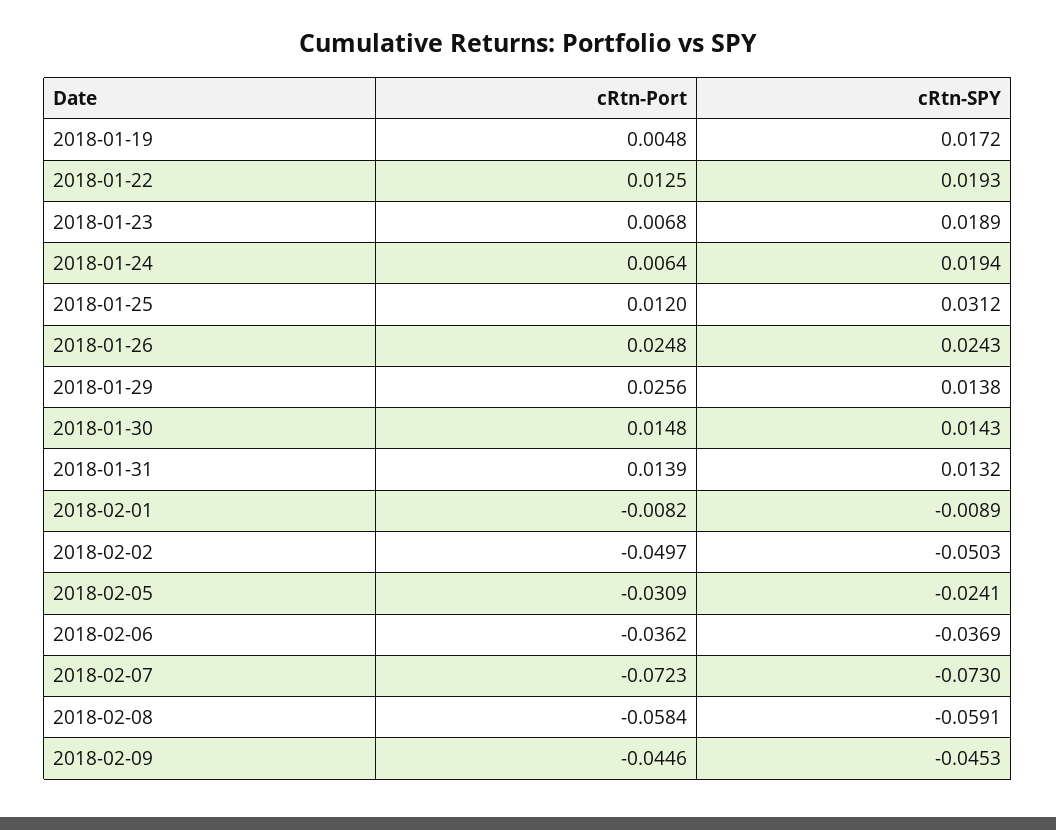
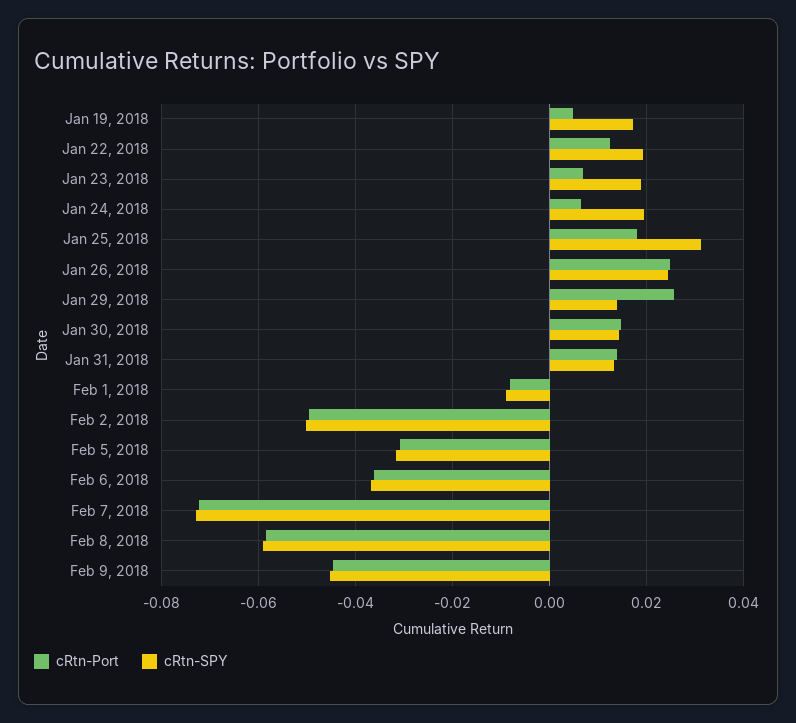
  {
    "cRtn-Port": {
      "2018-01-19": 0.0048,
      "2018-01-22": 0.0125,
      "2018-01-23": 0.0068,
      "2018-01-24": 0.0064,
-     "2018-01-25": 0.012,
+     "2018-01-25": 0.018,
      "2018-01-26": 0.0248,
      "2018-01-29": 0.0256,
      "2018-01-30": 0.0148,
      "2018-01-31": 0.0139,
      "2018-02-01": -0.0082,
      "2018-02-02": -0.0497,
      "2018-02-05": -0.0309,
      "2018-02-06": -0.0362,
      "2018-02-07": -0.0723,
      "2018-02-08": -0.0584,
      "2018-02-09": -0.0446
    },
    "cRtn-SPY": {
      "2018-01-19": 0.0172,
      "2018-01-22": 0.0193,
      "2018-01-23": 0.0189,
      "2018-01-24": 0.0194,
      "2018-01-25": 0.0312,
      "2018-01-26": 0.0243,
      "2018-01-29": 0.0138,
      "2018-01-30": 0.0143,
      "2018-01-31": 0.0132,
      "2018-02-01": -0.0089,
      "2018-02-02": -0.0503,
-     "2018-02-05": -0.0241,
+     "2018-02-05": -0.032,
      "2018-02-06": -0.0369,
      "2018-02-07": -0.073,
      "2018-02-08": -0.0591,
      "2018-02-09": -0.0453
    }
  }

